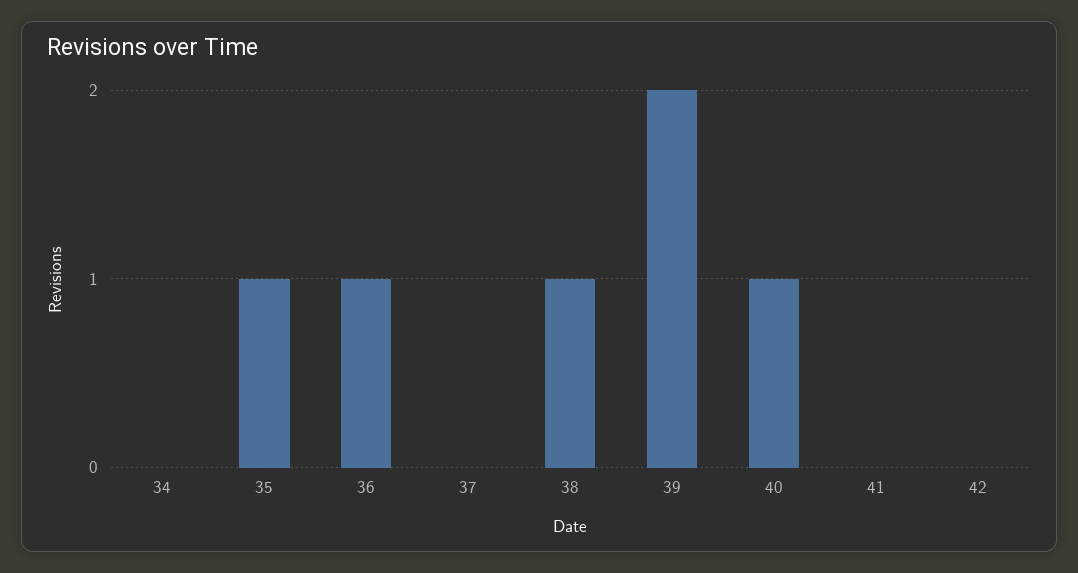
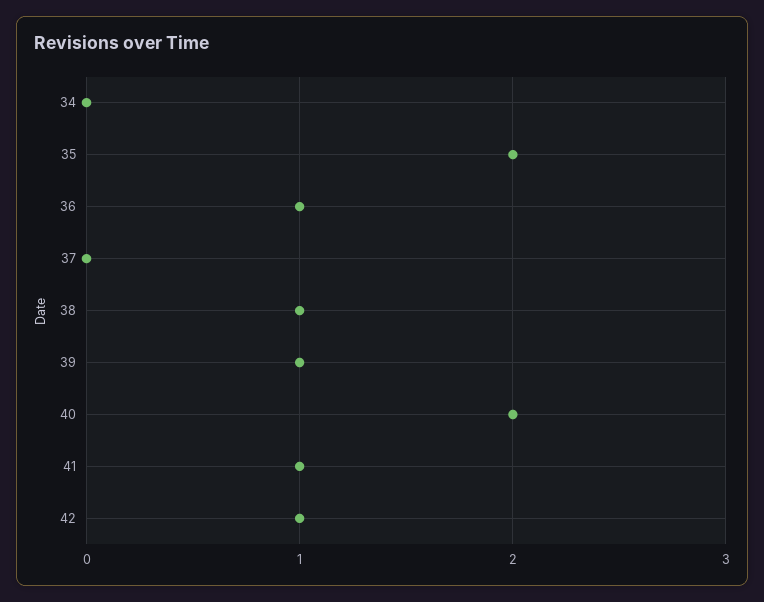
  {
    "34": 0,
-   "35": 1,
+   "35": 2,
    "36": 1,
    "37": 0,
    "38": 1,
-   "39": 2,
+   "39": 1,
-   "40": 1,
+   "40": 2,
-   "41": 0,
+   "41": 1,
-   "42": 0
+   "42": 1
  }

